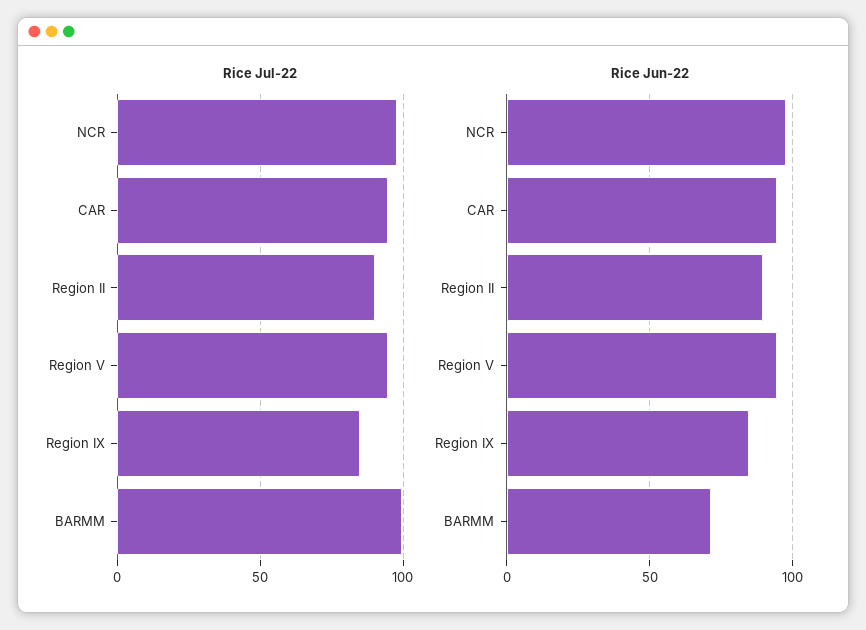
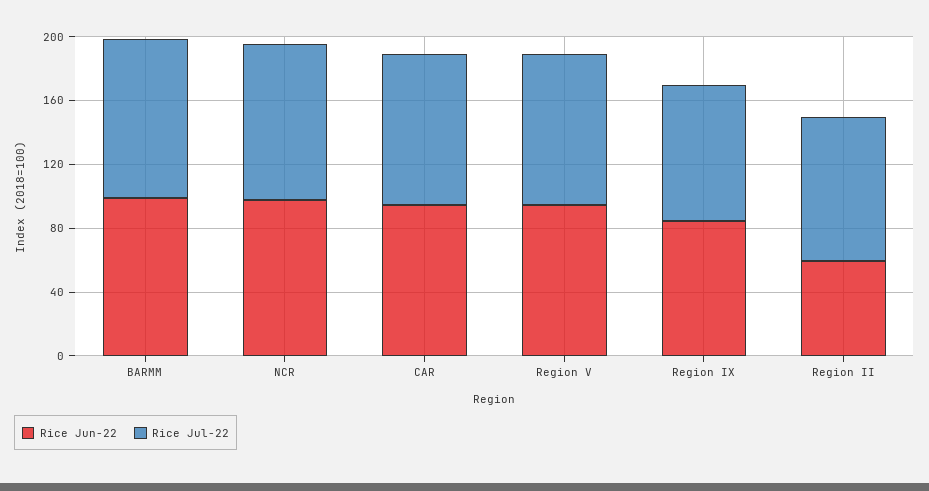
  {
    "Rice Jul-22": {
      "NCR": 100,
      "CAR": 95,
      "Region II": 90,
      "Region V": 95,
      "Region IX": 85,
      "BARMM": 100
    },
    "Rice Jun-22": {
      "NCR": 100,
      "CAR": 95,
-     "Region II": 90,
+     "Region II": 60,
      "Region V": 95,
      "Region IX": 85,
-     "BARMM": 70
+     "BARMM": 100
    }
  }

